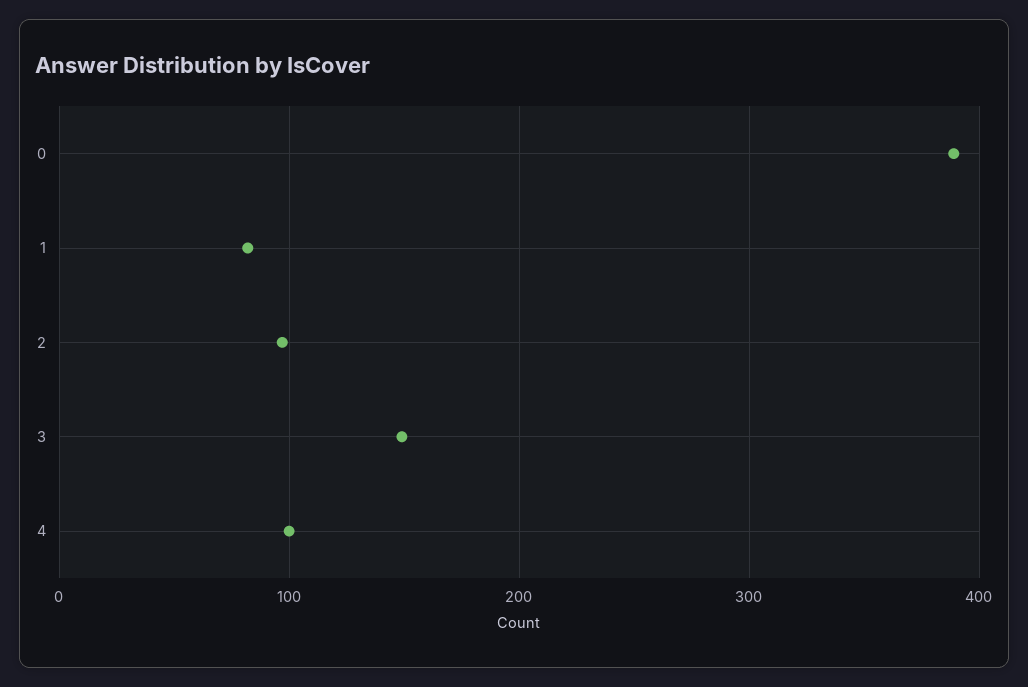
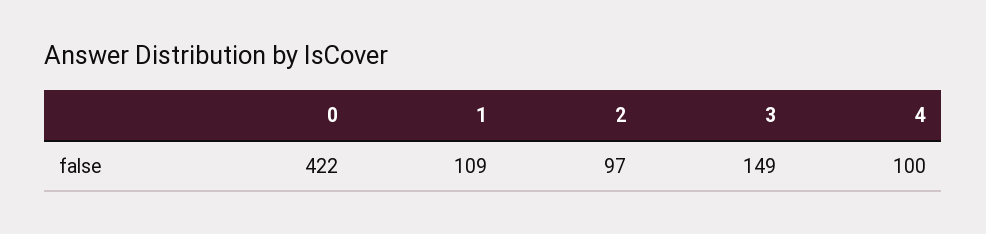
  {
-   "0": 390,
+   "0": 422,
-   "1": 80,
+   "1": 109,
    "2": 97,
    "3": 149,
    "4": 100
  }

